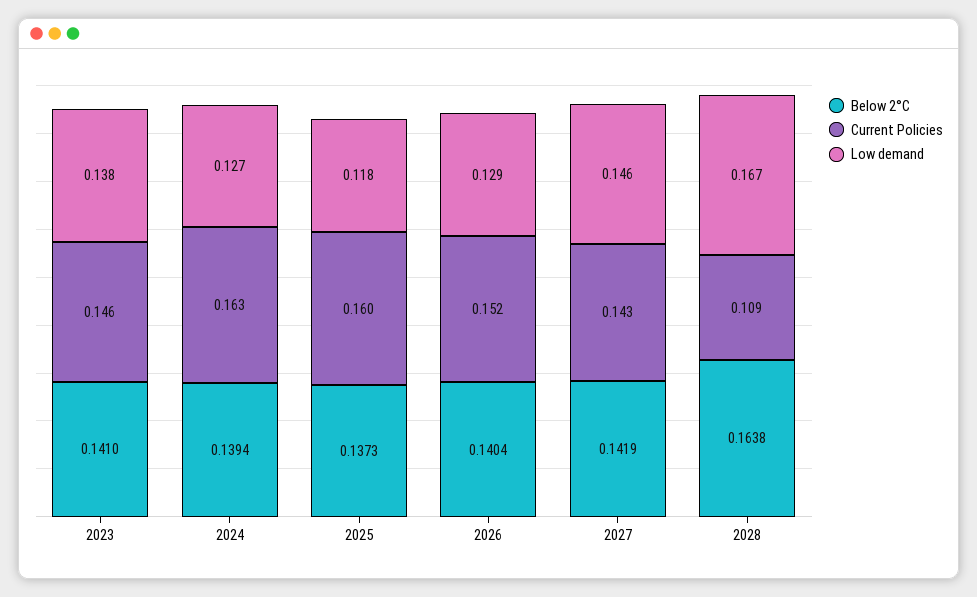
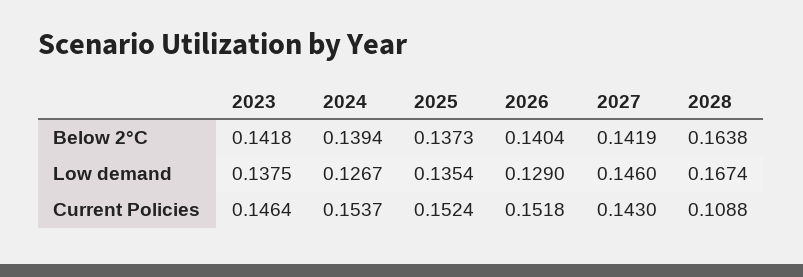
  {
    "Below 2°C": {
-     "2023": 0.141,
+     "2023": 0.1418,
      "2024": 0.1394,
      "2025": 0.1373,
      "2026": 0.1404,
      "2027": 0.1419,
      "2028": 0.1638
    },
    "Current Policies": {
      "2023": 0.1464,
-     "2024": 0.163,
+     "2024": 0.1537,
-     "2025": 0.16,
+     "2025": 0.1524,
      "2026": 0.1518,
      "2027": 0.143,
      "2028": 0.1088
    },
    "Low demand": {
      "2023": 0.1375,
      "2024": 0.1267,
-     "2025": 0.118,
+     "2025": 0.1354,
      "2026": 0.129,
      "2027": 0.146,
      "2028": 0.1674
    }
  }

